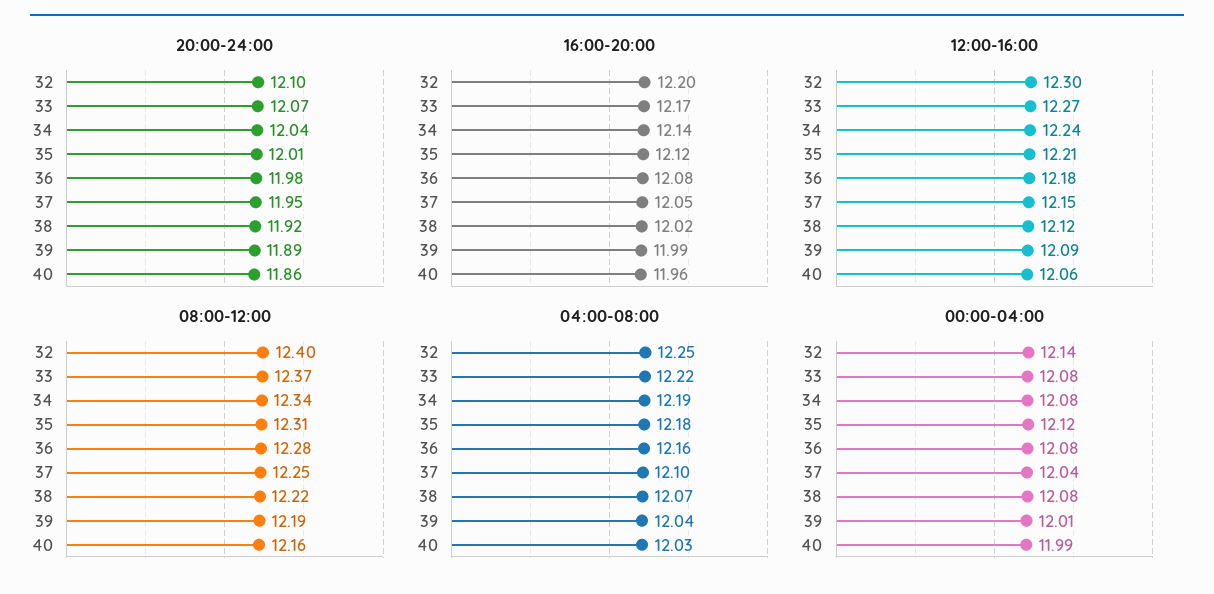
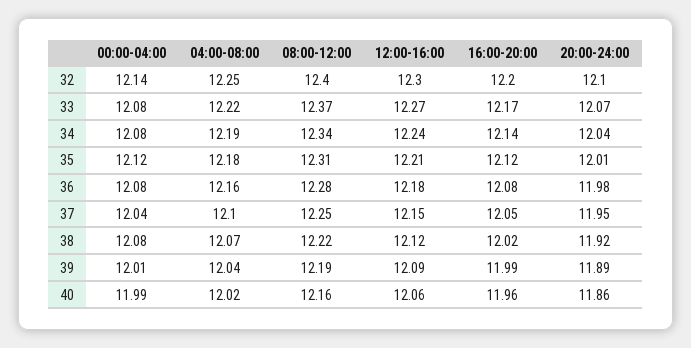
  {
    "20:00-24:00": {
      "32": 12.1,
      "33": 12.07,
      "34": 12.04,
      "35": 12.01,
      "36": 11.98,
      "37": 11.95,
      "38": 11.92,
      "39": 11.89,
      "40": 11.86
    },
    "16:00-20:00": {
      "32": 12.2,
      "33": 12.17,
      "34": 12.14,
      "35": 12.12,
      "36": 12.08,
      "37": 12.05,
      "38": 12.02,
      "39": 11.99,
      "40": 11.96
    },
    "12:00-16:00": {
      "32": 12.3,
      "33": 12.27,
      "34": 12.24,
      "35": 12.21,
      "36": 12.18,
      "37": 12.15,
      "38": 12.12,
      "39": 12.09,
      "40": 12.06
    },
    "08:00-12:00": {
      "32": 12.4,
      "33": 12.37,
      "34": 12.34,
      "35": 12.31,
      "36": 12.28,
      "37": 12.25,
      "38": 12.22,
      "39": 12.19,
      "40": 12.16
    },
    "04:00-08:00": {
      "32": 12.25,
      "33": 12.22,
      "34": 12.19,
      "35": 12.18,
      "36": 12.16,
      "37": 12.1,
      "38": 12.07,
      "39": 12.04,
-     "40": 12.03
+     "40": 12.02
    },
    "00:00-04:00": {
      "32": 12.14,
      "33": 12.08,
      "34": 12.08,
      "35": 12.12,
      "36": 12.08,
      "37": 12.04,
      "38": 12.08,
      "39": 12.01,
      "40": 11.99
    }
  }

